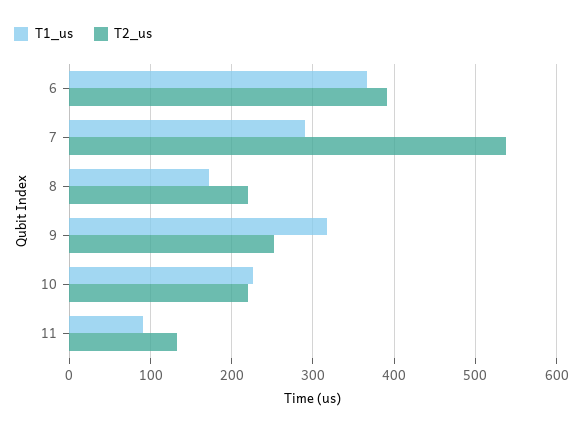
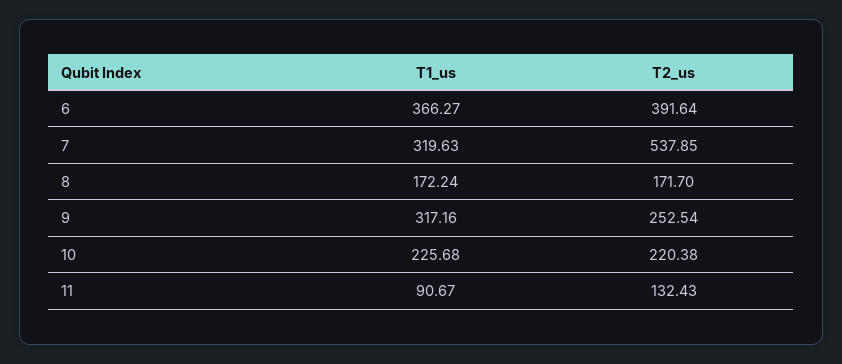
  {
    "T1_us": {
      "6": 366.27,
-     "7": 290,
+     "7": 319.63,
      "8": 172.24,
      "9": 317.16,
      "10": 225.68,
      "11": 90.67
    },
    "T2_us": {
      "6": 391.64,
      "7": 537.85,
-     "8": 220,
+     "8": 171.7,
      "9": 252.54,
      "10": 220.38,
      "11": 132.43
    }
  }

